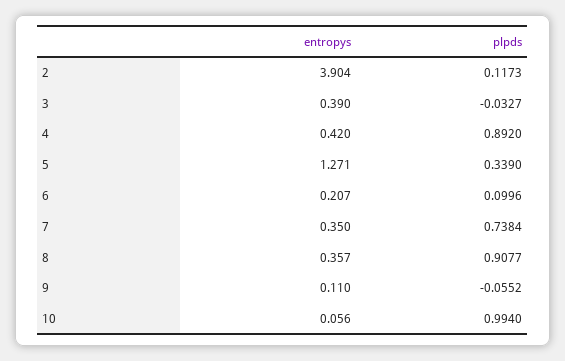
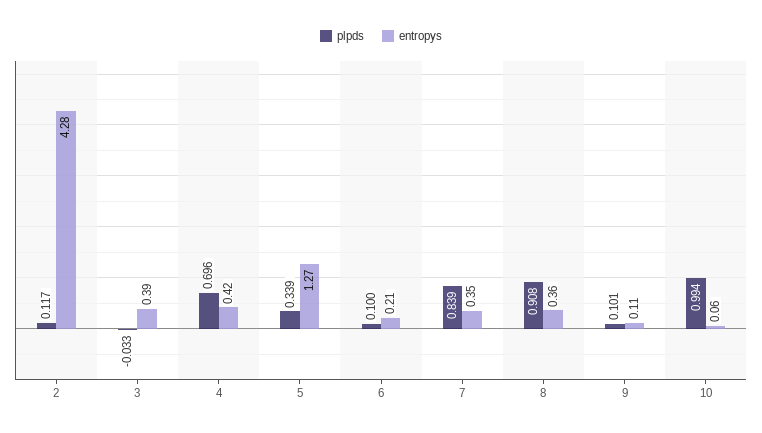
  {
    "entropys": {
-     "2": 3.904,
+     "2": 4.28,
      "3": 0.39,
      "4": 0.42,
      "5": 1.271,
      "6": 0.207,
      "7": 0.35,
      "8": 0.357,
      "9": 0.11,
      "10": 0.056
    },
    "plpds": {
      "2": 0.1173,
      "3": -0.0327,
-     "4": 0.892,
+     "4": 0.696,
      "5": 0.339,
      "6": 0.0996,
-     "7": 0.7384,
+     "7": 0.839,
      "8": 0.9077,
-     "9": -0.0552,
+     "9": 0.101,
      "10": 0.994
    }
  }

